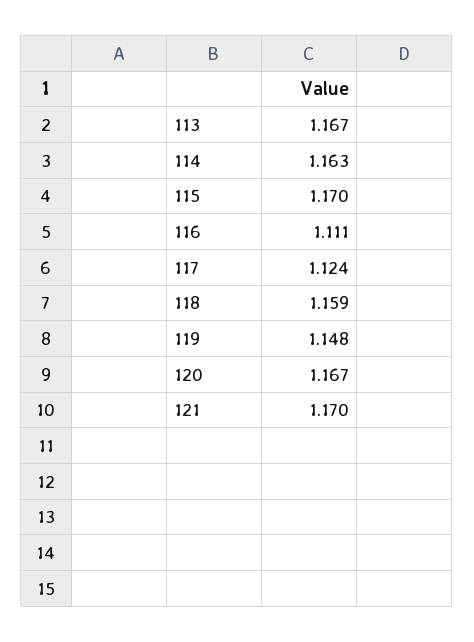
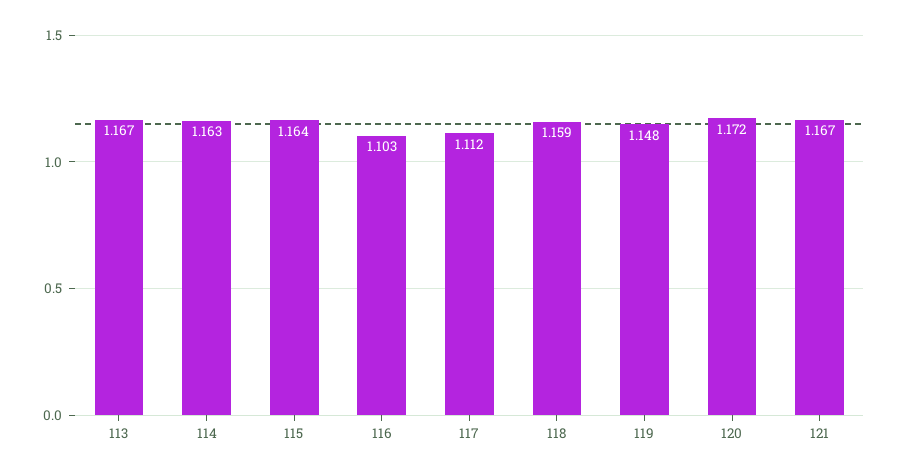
  {
    "113": 1.167,
    "114": 1.163,
-   "115": 1.17,
+   "115": 1.164,
-   "116": 1.111,
+   "116": 1.103,
-   "117": 1.124,
+   "117": 1.112,
    "118": 1.159,
    "119": 1.148,
-   "120": 1.167,
+   "120": 1.172,
-   "121": 1.17
+   "121": 1.167
  }

